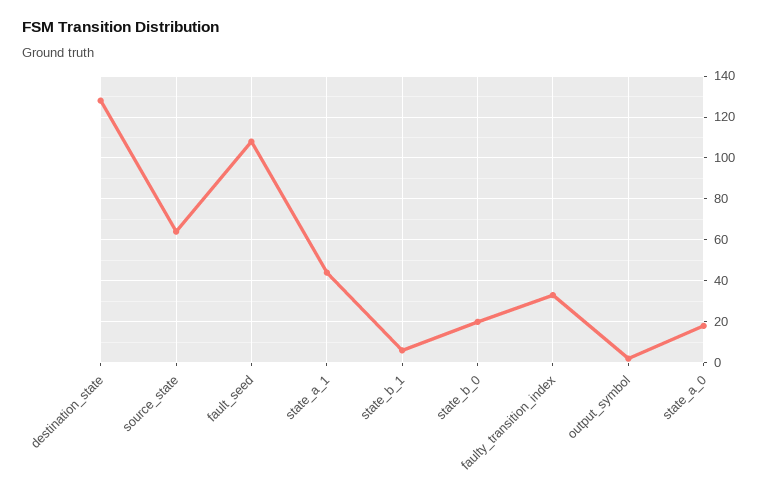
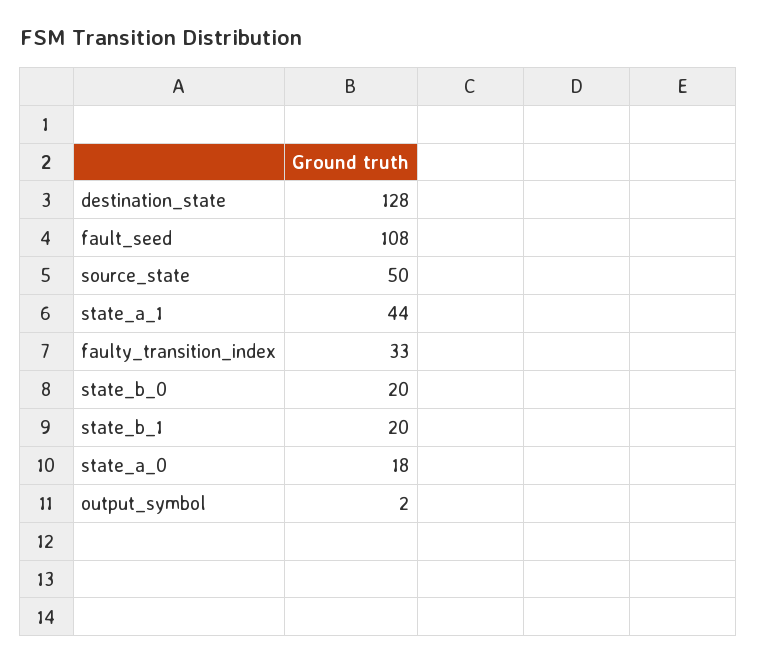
  {
    "destination_state": 128,
-   "source_state": 65,
+   "source_state": 50,
    "fault_seed": 108,
    "state_a_1": 44,
-   "state_b_1": 5,
+   "state_b_1": 20,
    "state_b_0": 20,
    "faulty_transition_index": 33,
    "output_symbol": 2,
    "state_a_0": 18
  }

